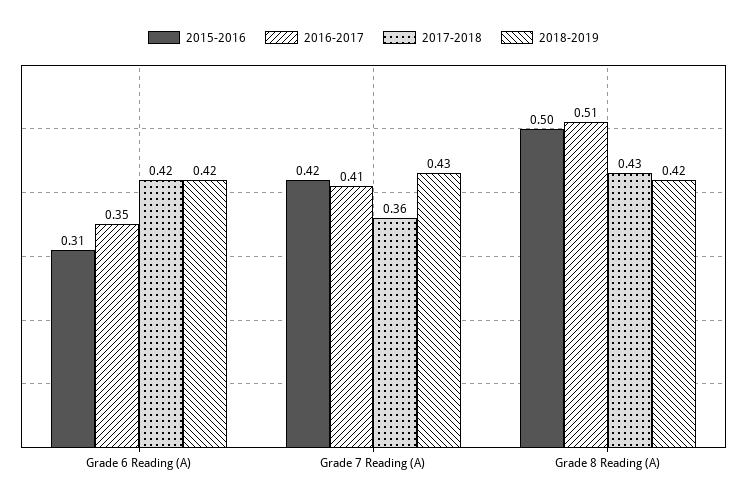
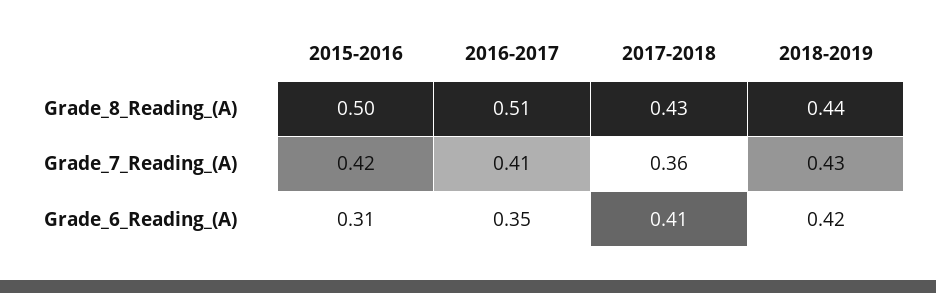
  {
    "2015-2016": {
      "Grade 6 Reading (A)": 0.31,
      "Grade 7 Reading (A)": 0.42,
      "Grade 8 Reading (A)": 0.5
    },
    "2016-2017": {
      "Grade 6 Reading (A)": 0.35,
      "Grade 7 Reading (A)": 0.41,
      "Grade 8 Reading (A)": 0.51
    },
    "2017-2018": {
-     "Grade 6 Reading (A)": 0.42,
+     "Grade 6 Reading (A)": 0.41,
      "Grade 7 Reading (A)": 0.36,
      "Grade 8 Reading (A)": 0.43
    },
    "2018-2019": {
      "Grade 6 Reading (A)": 0.42,
      "Grade 7 Reading (A)": 0.43,
-     "Grade 8 Reading (A)": 0.42
+     "Grade 8 Reading (A)": 0.44
    }
  }

